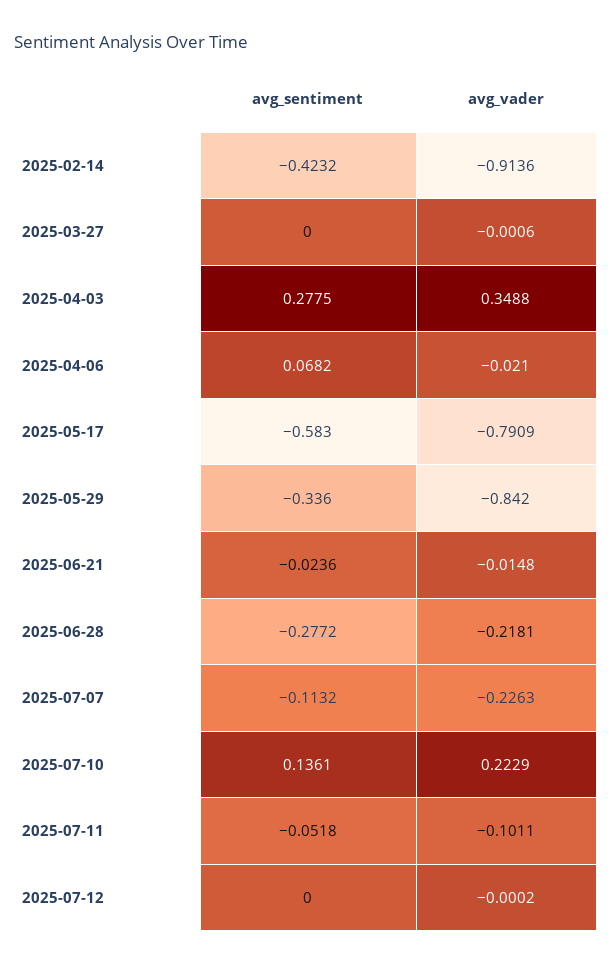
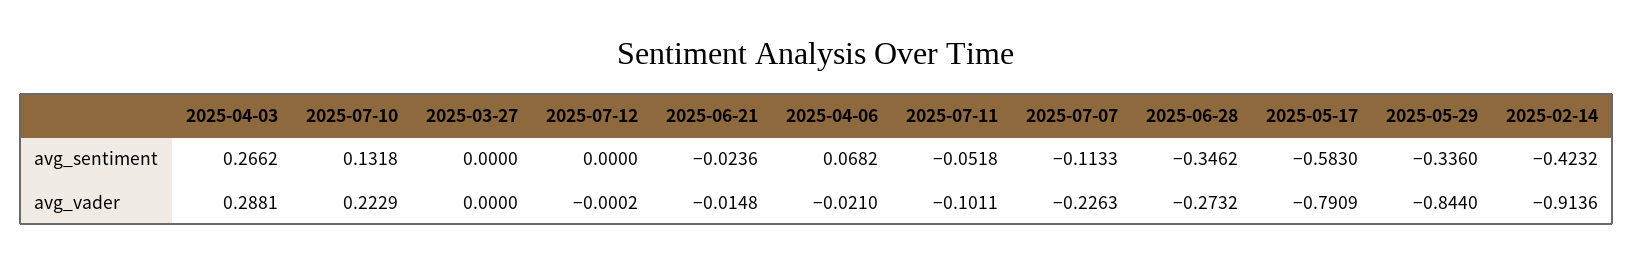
  {
    "avg_sentiment": {
      "2025-02-14": -0.4232,
      "2025-03-27": 0,
-     "2025-04-03": 0.2775,
+     "2025-04-03": 0.2662,
      "2025-04-06": 0.0682,
      "2025-05-17": -0.583,
      "2025-05-29": -0.336,
      "2025-06-21": -0.0236,
-     "2025-06-28": -0.2772,
+     "2025-06-28": -0.3462,
-     "2025-07-07": -0.1132,
+     "2025-07-07": -0.1133,
-     "2025-07-10": 0.1361,
+     "2025-07-10": 0.1318,
      "2025-07-11": -0.0518,
      "2025-07-12": 0
    },
    "avg_vader": {
      "2025-02-14": -0.9136,
-     "2025-03-27": -0.0006,
+     "2025-03-27": 0,
-     "2025-04-03": 0.3488,
+     "2025-04-03": 0.2881,
      "2025-04-06": -0.021,
      "2025-05-17": -0.7909,
-     "2025-05-29": -0.842,
+     "2025-05-29": -0.844,
      "2025-06-21": -0.0148,
-     "2025-06-28": -0.2181,
+     "2025-06-28": -0.2732,
      "2025-07-07": -0.2263,
      "2025-07-10": 0.2229,
      "2025-07-11": -0.1011,
      "2025-07-12": -0.0002
    }
  }

